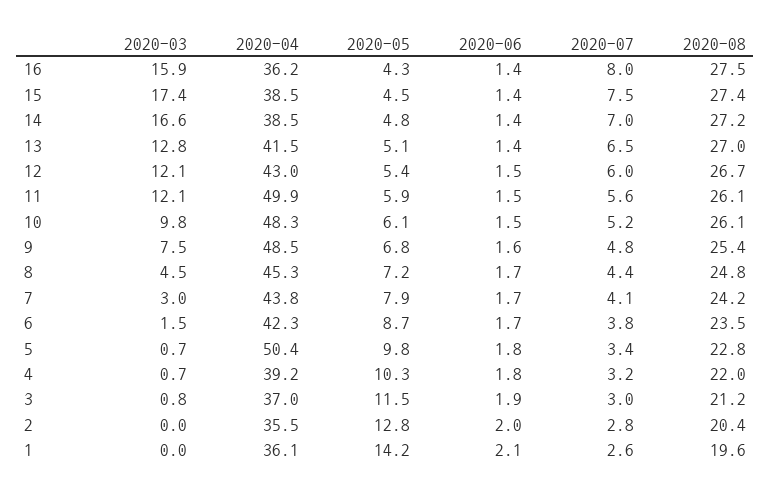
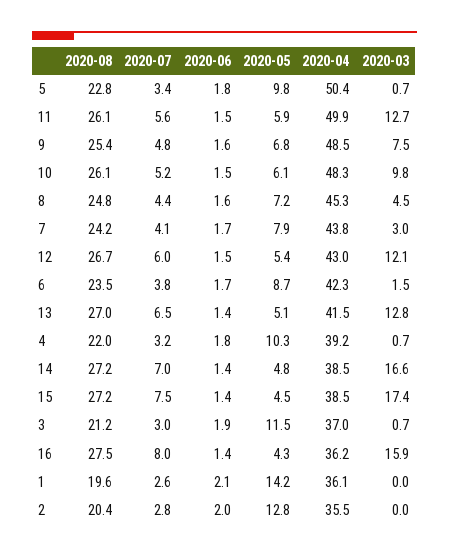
  {
    "2020-03": {
      "16": 15.9,
      "15": 17.4,
      "14": 16.6,
      "13": 12.8,
      "12": 12.1,
-     "11": 12.1,
+     "11": 12.7,
      "10": 9.8,
      "9": 7.5,
      "8": 4.5,
      "7": 3,
      "6": 1.5,
      "5": 0.7,
      "4": 0.7,
-     "3": 0.8,
+     "3": 0.7,
      "2": 0,
      "1": 0
    },
    "2020-04": {
      "16": 36.2,
      "15": 38.5,
      "14": 38.5,
      "13": 41.5,
      "12": 43,
      "11": 49.9,
      "10": 48.3,
      "9": 48.5,
      "8": 45.3,
      "7": 43.8,
      "6": 42.3,
      "5": 50.4,
      "4": 39.2,
      "3": 37,
      "2": 35.5,
      "1": 36.1
    },
    "2020-05": {
      "16": 4.3,
      "15": 4.5,
      "14": 4.8,
      "13": 5.1,
      "12": 5.4,
      "11": 5.9,
      "10": 6.1,
      "9": 6.8,
      "8": 7.2,
      "7": 7.9,
      "6": 8.7,
      "5": 9.8,
      "4": 10.3,
      "3": 11.5,
      "2": 12.8,
      "1": 14.2
    },
    "2020-06": {
      "16": 1.4,
      "15": 1.4,
      "14": 1.4,
      "13": 1.4,
      "12": 1.5,
      "11": 1.5,
      "10": 1.5,
      "9": 1.6,
-     "8": 1.7,
+     "8": 1.6,
      "7": 1.7,
      "6": 1.7,
      "5": 1.8,
      "4": 1.8,
      "3": 1.9,
      "2": 2,
      "1": 2.1
    },
    "2020-07": {
      "16": 8,
      "15": 7.5,
      "14": 7,
      "13": 6.5,
      "12": 6,
      "11": 5.6,
      "10": 5.2,
      "9": 4.8,
      "8": 4.4,
      "7": 4.1,
      "6": 3.8,
      "5": 3.4,
      "4": 3.2,
      "3": 3,
      "2": 2.8,
      "1": 2.6
    },
    "2020-08": {
      "16": 27.5,
-     "15": 27.4,
+     "15": 27.2,
      "14": 27.2,
      "13": 27,
      "12": 26.7,
      "11": 26.1,
      "10": 26.1,
      "9": 25.4,
      "8": 24.8,
      "7": 24.2,
      "6": 23.5,
      "5": 22.8,
      "4": 22,
      "3": 21.2,
      "2": 20.4,
      "1": 19.6
    }
  }

